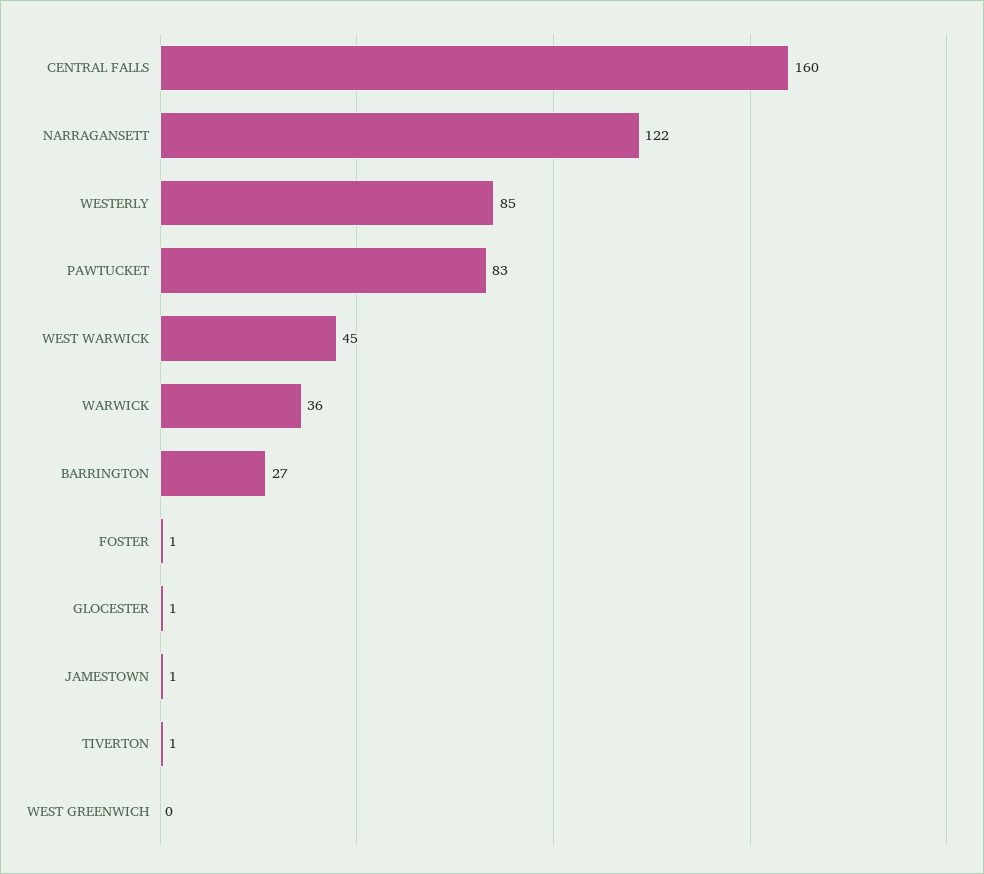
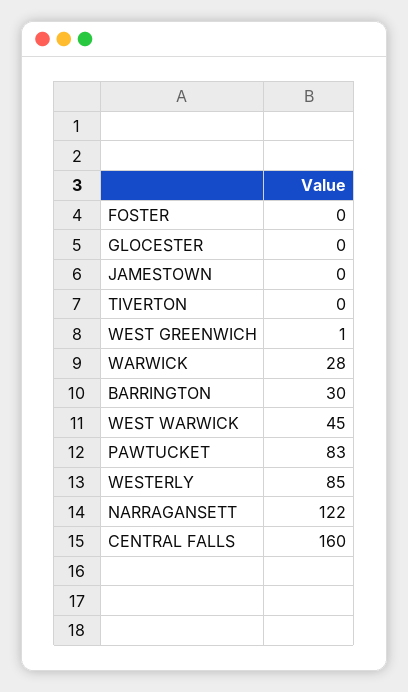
  {
    "CENTRAL FALLS": 160,
    "NARRAGANSETT": 122,
    "WESTERLY": 85,
    "PAWTUCKET": 83,
    "WEST WARWICK": 45,
-   "WARWICK": 36,
+   "WARWICK": 28,
-   "BARRINGTON": 27,
+   "BARRINGTON": 30,
-   "FOSTER": 1,
+   "FOSTER": 0,
-   "GLOCESTER": 1,
+   "GLOCESTER": 0,
-   "JAMESTOWN": 1,
+   "JAMESTOWN": 0,
-   "TIVERTON": 1,
+   "TIVERTON": 0,
-   "WEST GREENWICH": 0
+   "WEST GREENWICH": 1
  }

